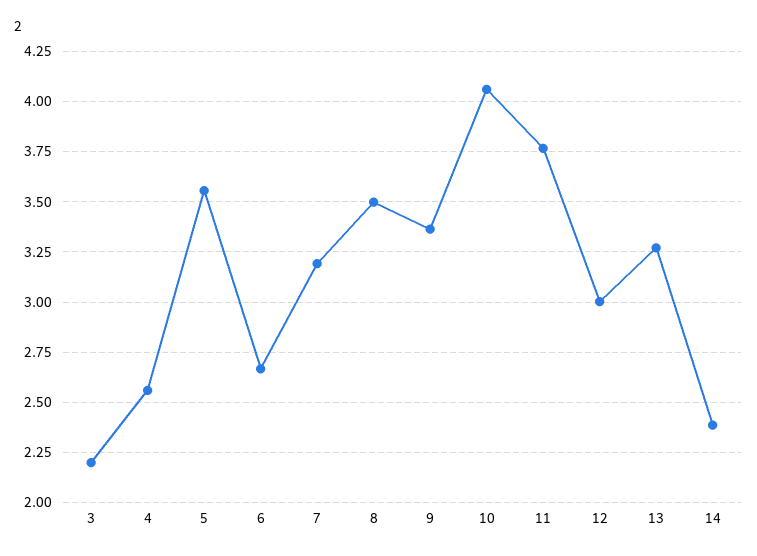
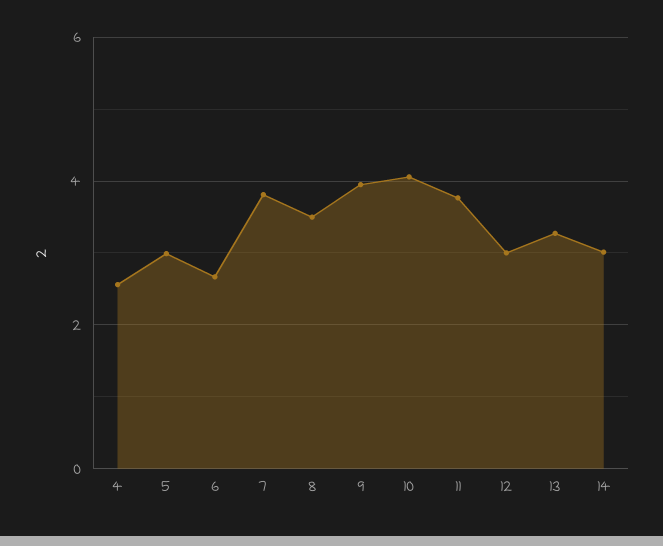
  {
-   "3": 2.2,
    "4": 2.55,
-   "5": 3.55,
+   "5": 3,
    "6": 2.65,
-   "7": 3.2,
+   "7": 3.8,
    "8": 3.5,
-   "9": 3.35,
+   "9": 4,
    "10": 4.05,
    "11": 3.75,
    "12": 3,
    "13": 3.25,
-   "14": 2.4
+   "14": 3
  }

